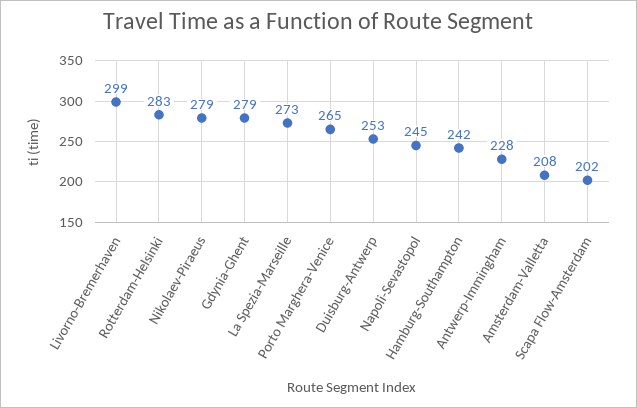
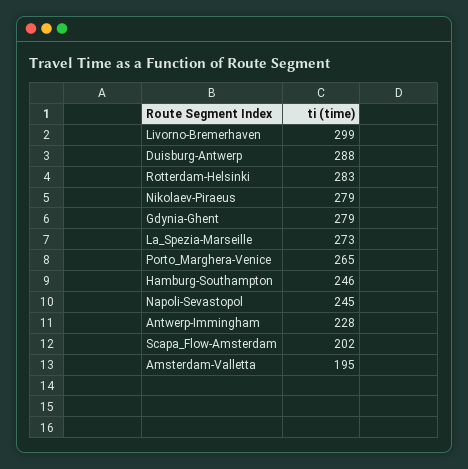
  {
    "Livorno-Bremerhaven": 299,
    "Rotterdam-Helsinki": 283,
    "Nikolaev-Piraeus": 279,
    "Gdynia-Ghent": 279,
    "La Spezia-Marseille": 273,
    "Porto Marghera-Venice": 265,
-   "Duisburg-Antwerp": 253,
+   "Duisburg-Antwerp": 288,
    "Napoli-Sevastopol": 245,
-   "Hamburg-Southampton": 242,
+   "Hamburg-Southampton": 246,
    "Antwerp-Immingham": 228,
-   "Amsterdam-Valletta": 208,
+   "Amsterdam-Valletta": 195,
    "Scapa Flow-Amsterdam": 202
  }

